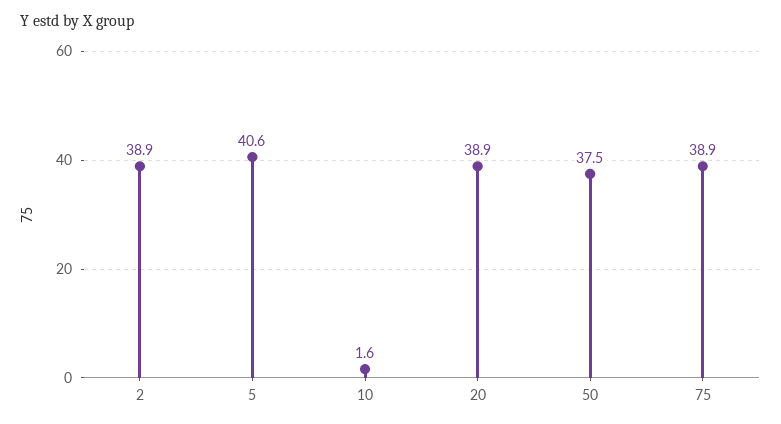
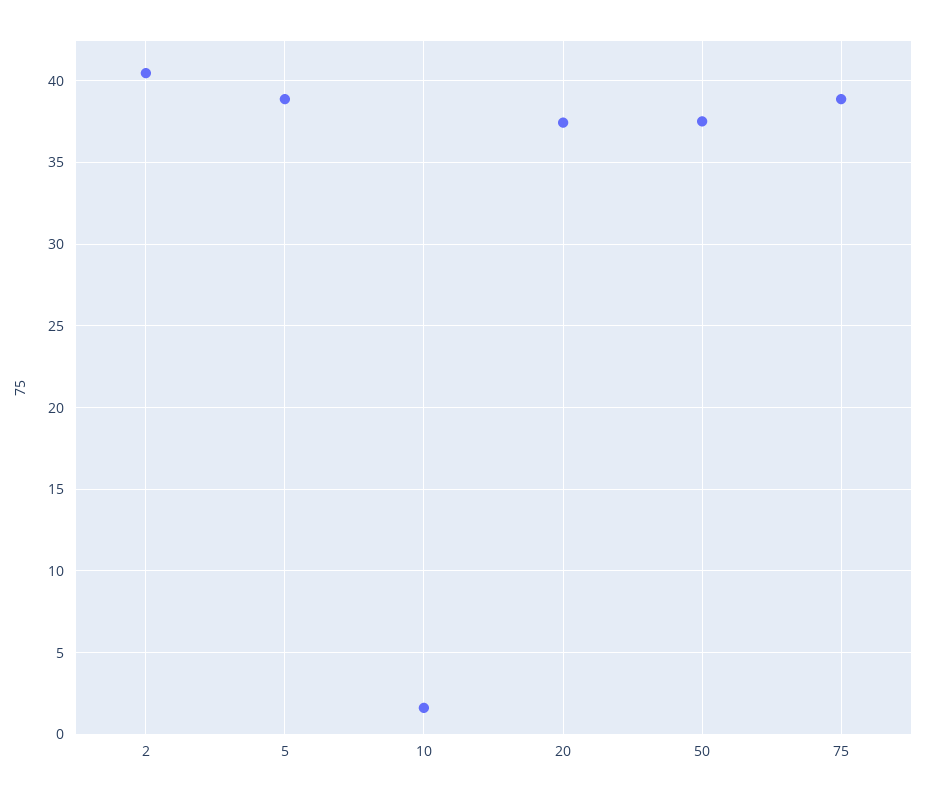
  {
-   "2": 38.9,
+   "2": 40.5,
-   "5": 40.6,
+   "5": 39,
    "10": 1.6,
-   "20": 38.9,
+   "20": 37.5,
    "50": 37.5,
    "75": 38.9
  }

